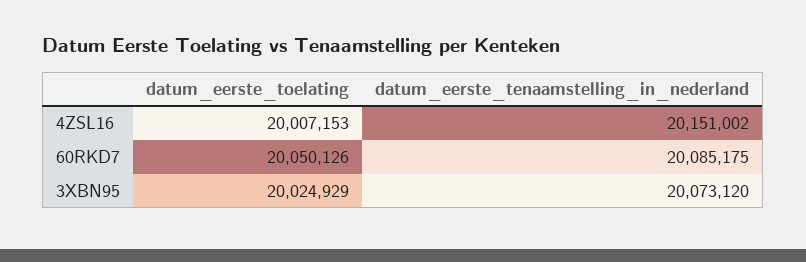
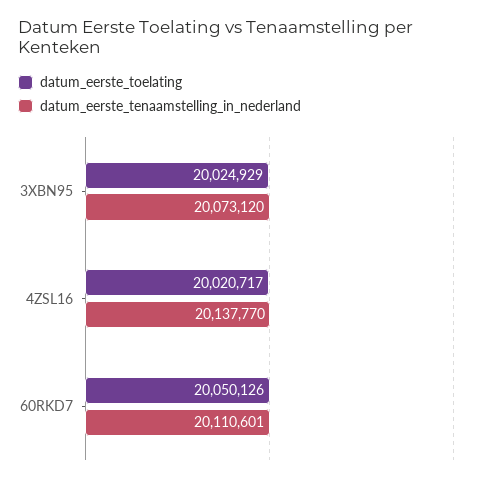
  {
    "datum_eerste_toelating": {
-     "4ZSL16": 20007153,
+     "4ZSL16": 20020717,
      "60RKD7": 20050126,
      "3XBN95": 20024929
    },
    "datum_eerste_tenaamstelling_in_nederland": {
-     "4ZSL16": 20151002,
+     "4ZSL16": 20137770,
-     "60RKD7": 20085175,
+     "60RKD7": 20110601,
      "3XBN95": 20073120
    }
  }

